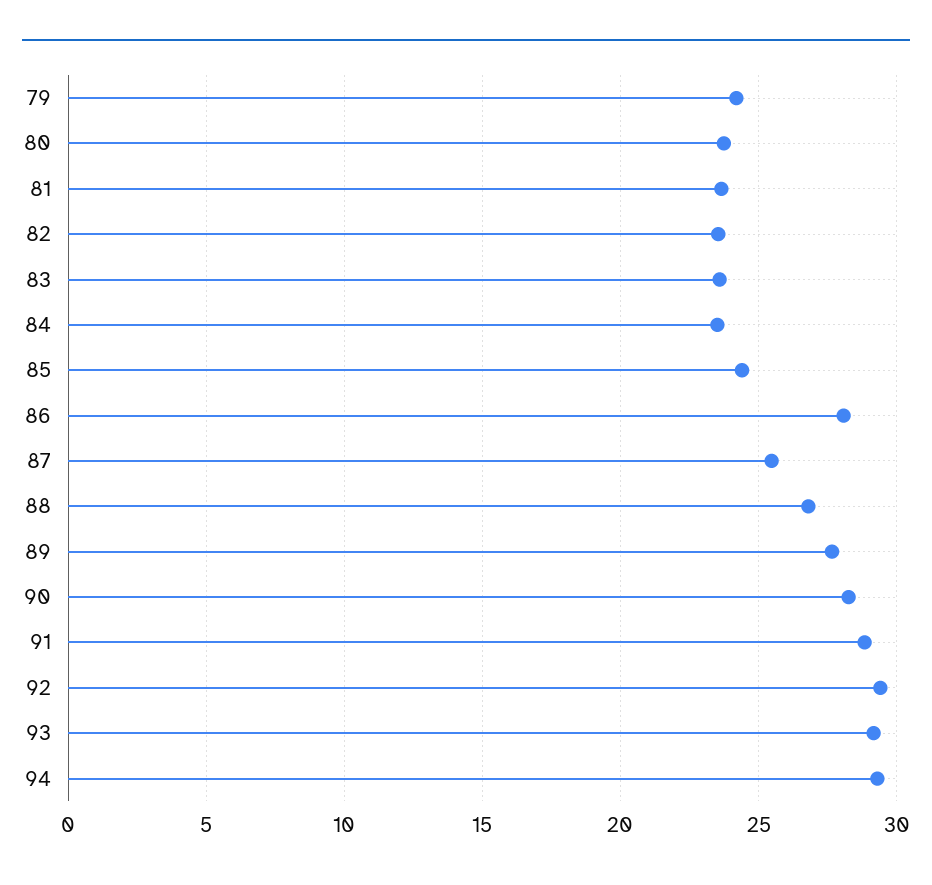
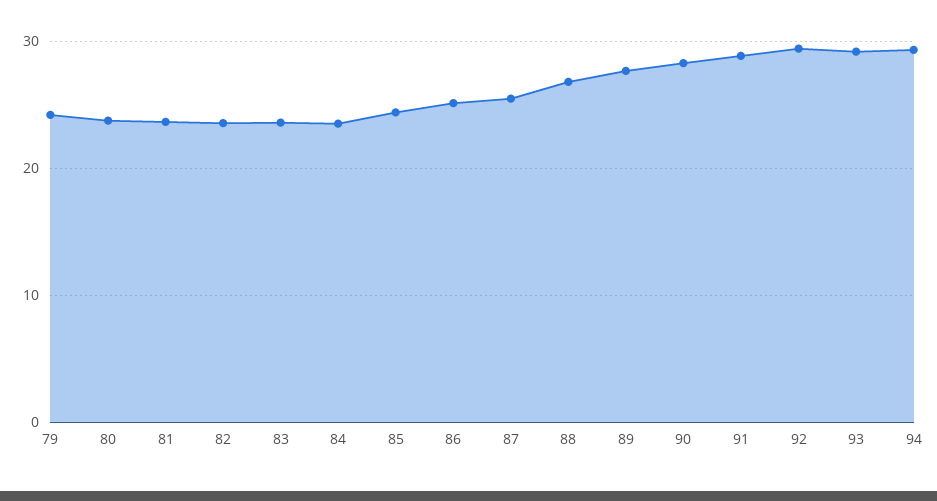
  {
    "79": 24,
    "80": 23.5,
    "81": 23.5,
    "82": 23.5,
    "83": 23.5,
    "84": 23.5,
    "85": 24.5,
-   "86": 28,
+   "86": 25,
    "87": 25.5,
    "88": 27,
    "89": 27.5,
    "90": 28.5,
    "91": 29,
    "92": 29.5,
    "93": 29,
    "94": 29.5
  }

